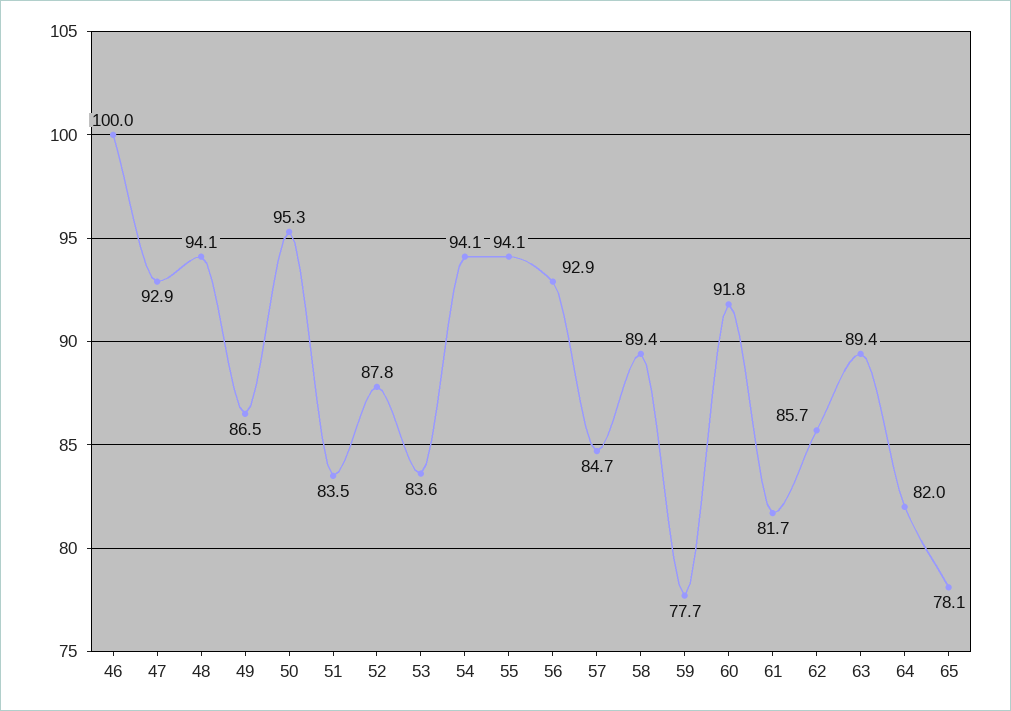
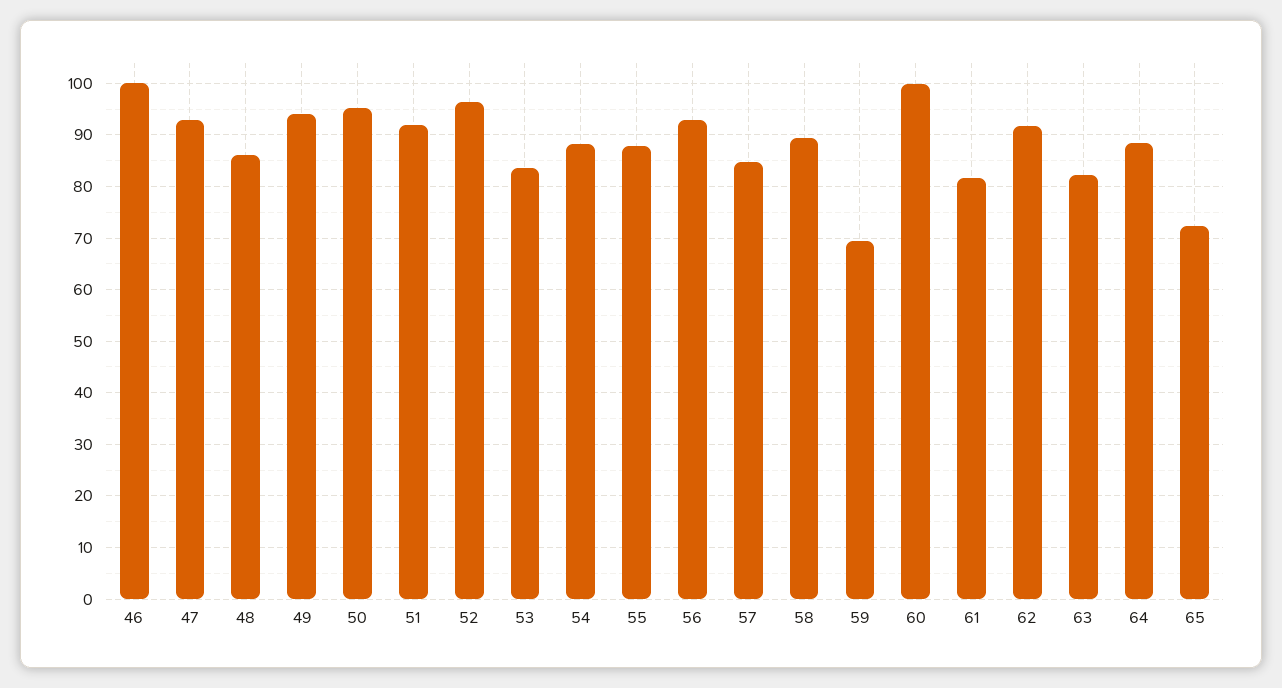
  {
    "46": 100,
    "47": 92.9,
-   "48": 94.1,
+   "48": 86,
-   "49": 86.5,
+   "49": 94,
    "50": 95.3,
-   "51": 83.5,
+   "51": 92,
-   "52": 87.8,
+   "52": 96,
    "53": 83.6,
-   "54": 94.1,
+   "54": 88,
-   "55": 94.1,
+   "55": 88,
    "56": 92.9,
    "57": 84.7,
    "58": 89.4,
-   "59": 77.7,
+   "59": 70,
-   "60": 91.8,
+   "60": 100,
    "61": 81.7,
-   "62": 85.7,
+   "62": 92,
-   "63": 89.4,
+   "63": 82,
-   "64": 82,
+   "64": 88,
-   "65": 78.1
+   "65": 72
  }

